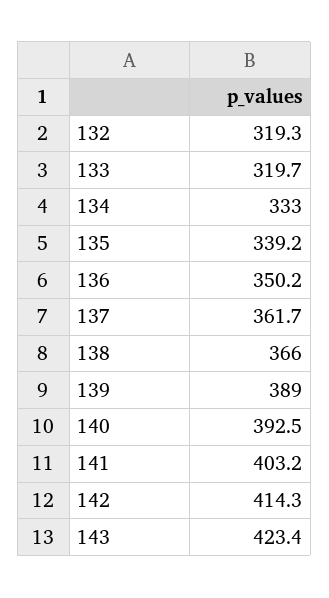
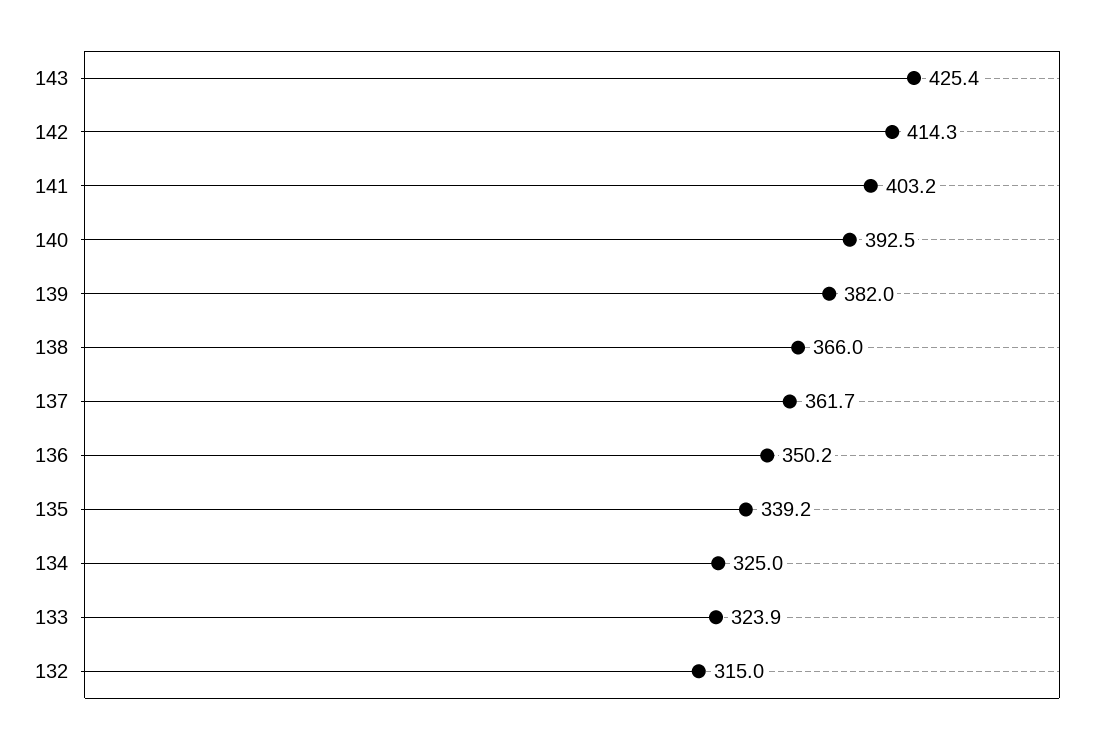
  {
-   "132": 319.3,
+   "132": 315,
-   "133": 319.7,
+   "133": 323.9,
-   "134": 333,
+   "134": 325,
    "135": 339.2,
    "136": 350.2,
    "137": 361.7,
    "138": 366,
-   "139": 389,
+   "139": 382,
    "140": 392.5,
    "141": 403.2,
    "142": 414.3,
-   "143": 423.4
+   "143": 425.4
  }

